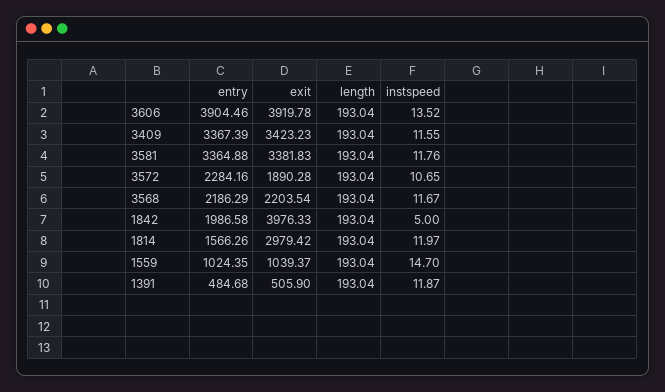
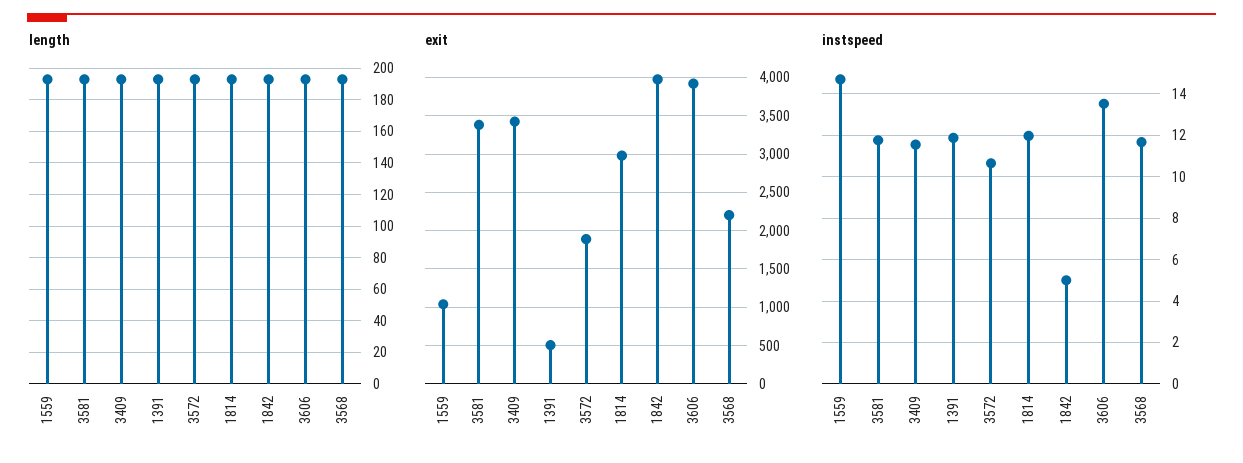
  {
-   "entry": {
-     "3606": 3904.46,
-     "3409": 3367.39,
-     "3581": 3364.88,
-     "3572": 2284.16,
-     "3568": 2186.29,
-     "1842": 1986.58,
-     "1814": 1566.26,
-     "1559": 1024.35,
-     "1391": 484.68
-   },
    "exit": {
      "3606": 3919.78,
      "3409": 3423.23,
      "3581": 3381.83,
      "3572": 1890.28,
      "3568": 2203.54,
      "1842": 3976.33,
      "1814": 2979.42,
      "1559": 1039.37,
      "1391": 505.9
    },
    "length": {
      "3606": 193.04,
      "3409": 193.04,
      "3581": 193.04,
      "3572": 193.04,
      "3568": 193.04,
      "1842": 193.04,
      "1814": 193.04,
      "1559": 193.04,
      "1391": 193.04
    },
    "instspeed": {
      "3606": 13.52,
      "3409": 11.55,
      "3581": 11.76,
      "3572": 10.65,
      "3568": 11.67,
      "1842": 5,
      "1814": 11.97,
      "1559": 14.7,
      "1391": 11.87
    }
  }

